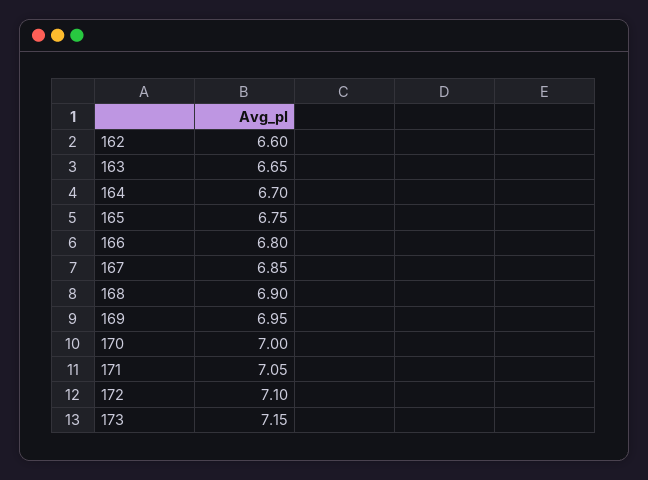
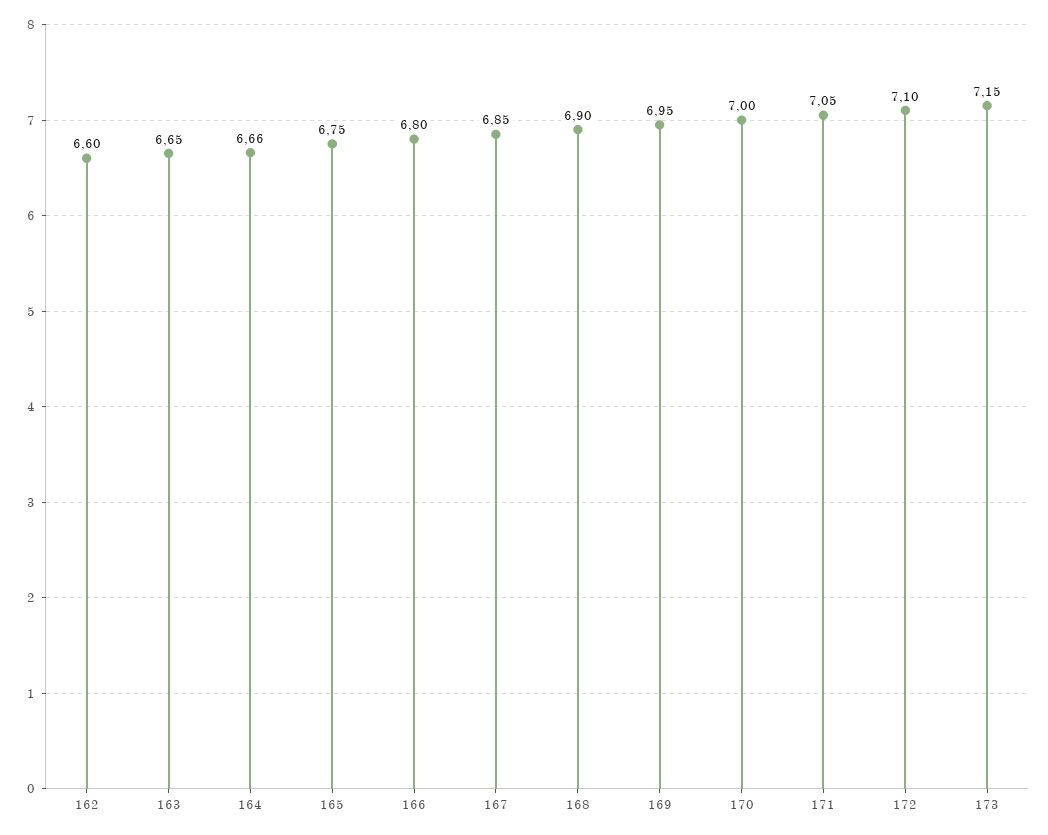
  {
    "162": 6.6,
    "163": 6.65,
-   "164": 6.7,
+   "164": 6.66,
    "165": 6.75,
    "166": 6.8,
    "167": 6.85,
    "168": 6.9,
    "169": 6.95,
    "170": 7,
    "171": 7.05,
    "172": 7.1,
    "173": 7.15
  }

